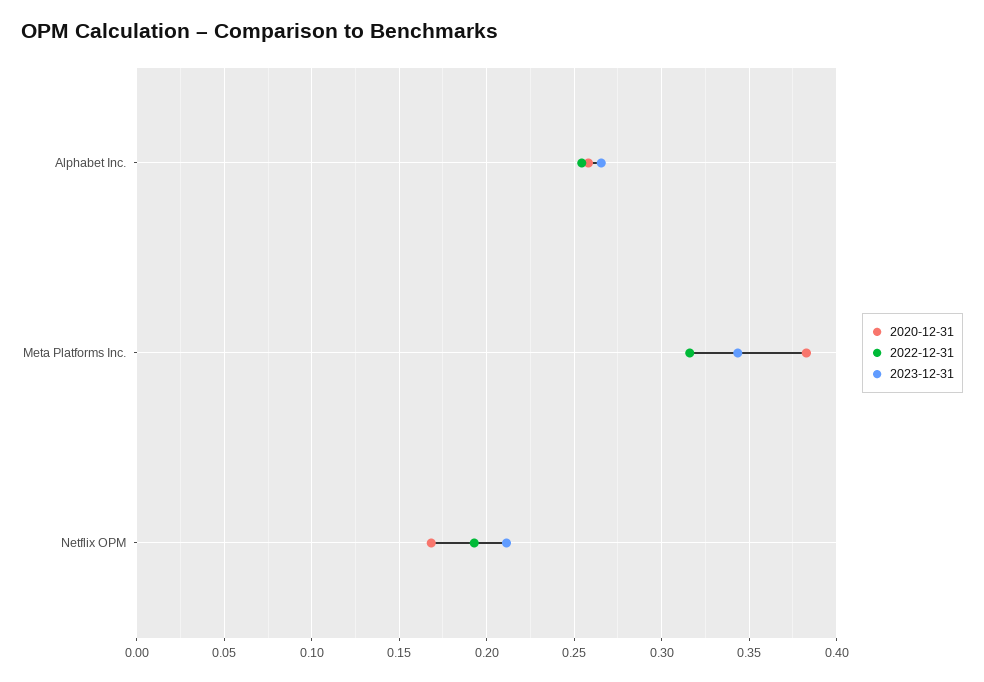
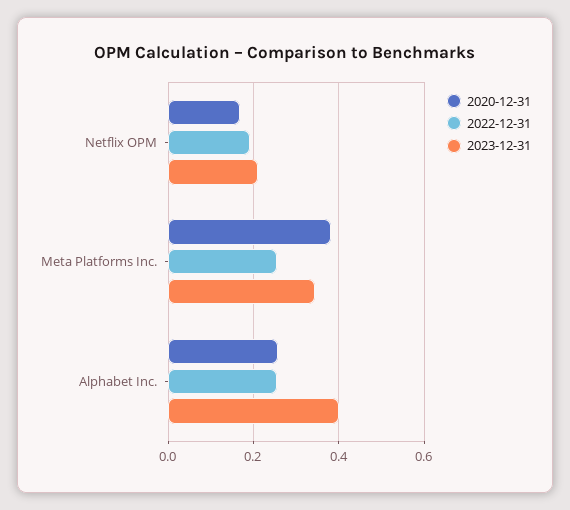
  {
    "2020-12-31": {
      "Alphabet Inc.": 0.26,
      "Meta Platforms Inc.": 0.385,
      "Netflix OPM": 0.17
    },
    "2022-12-31": {
      "Alphabet Inc.": 0.255,
-     "Meta Platforms Inc.": 0.315,
+     "Meta Platforms Inc.": 0.26,
      "Netflix OPM": 0.195
    },
    "2023-12-31": {
-     "Alphabet Inc.": 0.265,
+     "Alphabet Inc.": 0.4,
      "Meta Platforms Inc.": 0.345,
      "Netflix OPM": 0.21
    }
  }

